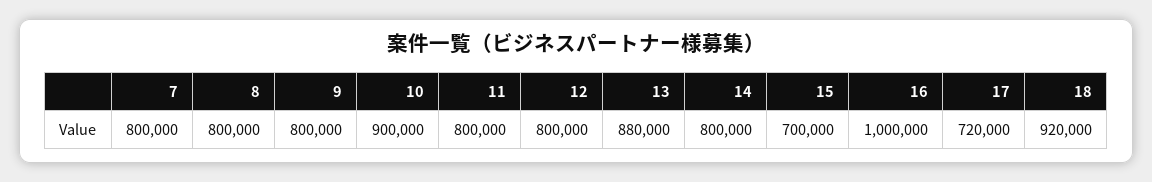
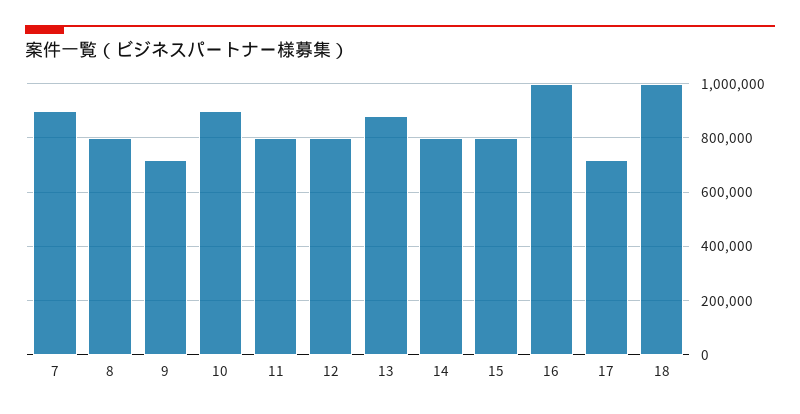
  {
-   "7": 800000,
+   "7": 900000,
    "8": 800000,
-   "9": 800000,
+   "9": 725000,
    "10": 900000,
    "11": 800000,
    "12": 800000,
    "13": 880000,
    "14": 800000,
-   "15": 700000,
+   "15": 800000,
    "16": 1000000,
    "17": 720000,
-   "18": 920000
+   "18": 1000000
  }

